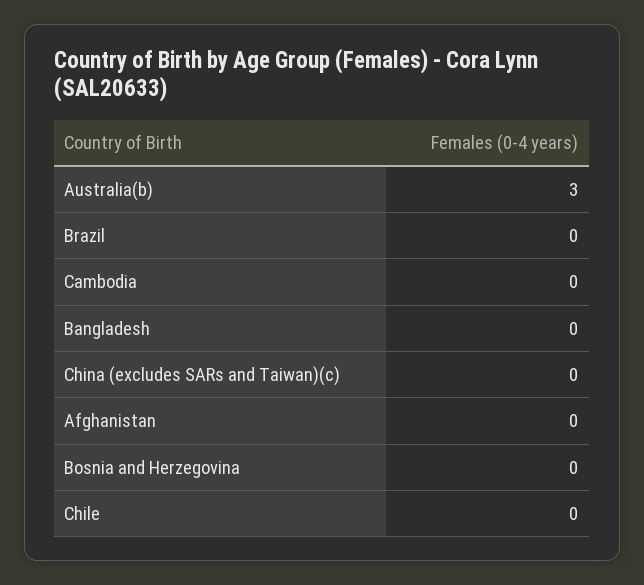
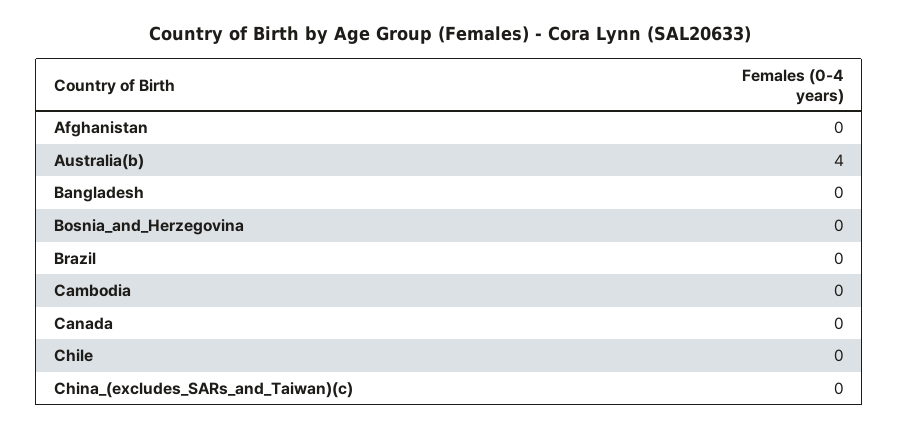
  {
-   "Australia(b)": 3,
+   "Australia(b)": 4,
    "Brazil": 0,
    "Cambodia": 0,
    "Bangladesh": 0,
    "China (excludes SARs and Taiwan)(c)": 0,
    "Afghanistan": 0,
    "Bosnia and Herzegovina": 0,
-   "Chile": 0
+   "Chile": 0,
+   "Canada": 0
  }

